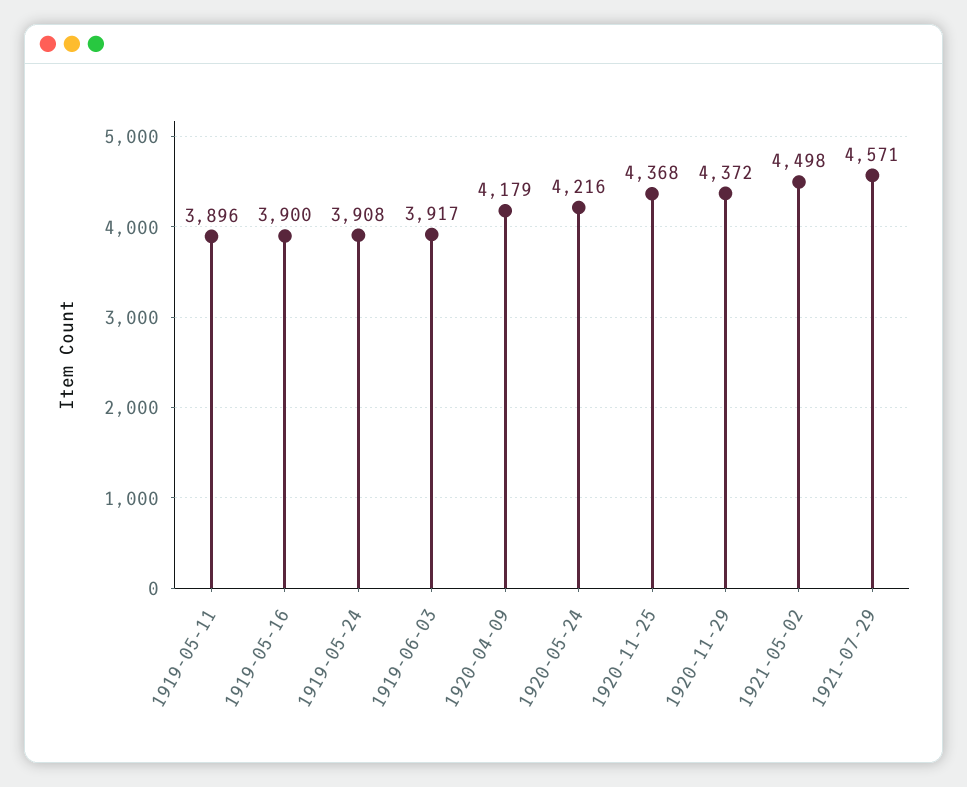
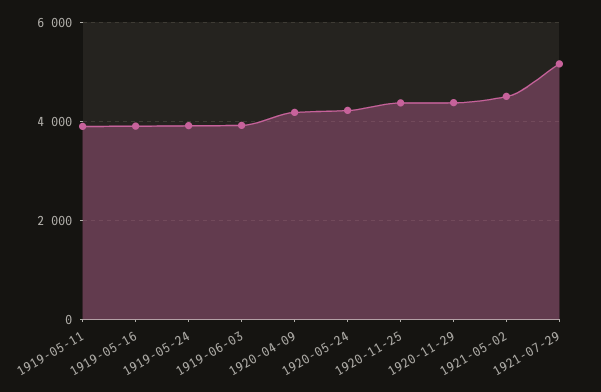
  {
    "1919-05-11": 3896,
    "1919-05-16": 3900,
    "1919-05-24": 3908,
    "1919-06-03": 3917,
    "1920-04-09": 4179,
    "1920-05-24": 4216,
    "1920-11-25": 4368,
    "1920-11-29": 4372,
    "1921-05-02": 4498,
-   "1921-07-29": 4571
+   "1921-07-29": 5200
  }

